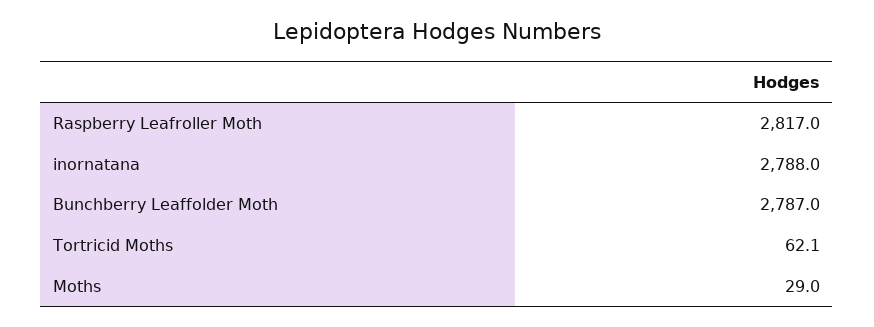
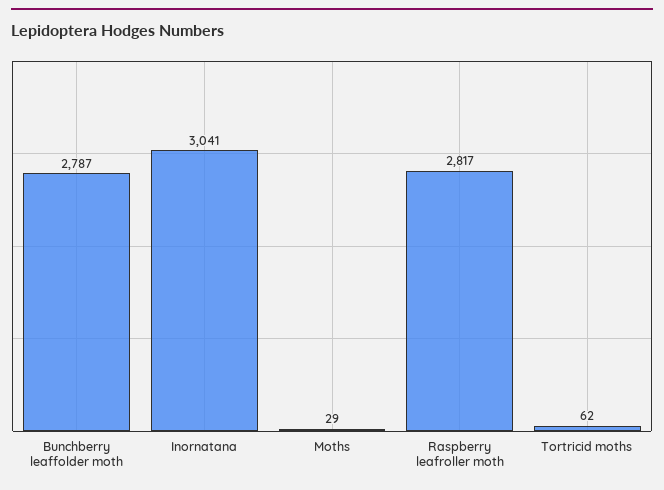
  {
    "Raspberry Leafroller Moth": 2817,
-   "inornatana": 2788,
+   "inornatana": 3041,
    "Bunchberry Leaffolder Moth": 2787,
    "Tortricid Moths": 62.1,
    "Moths": 29
  }

